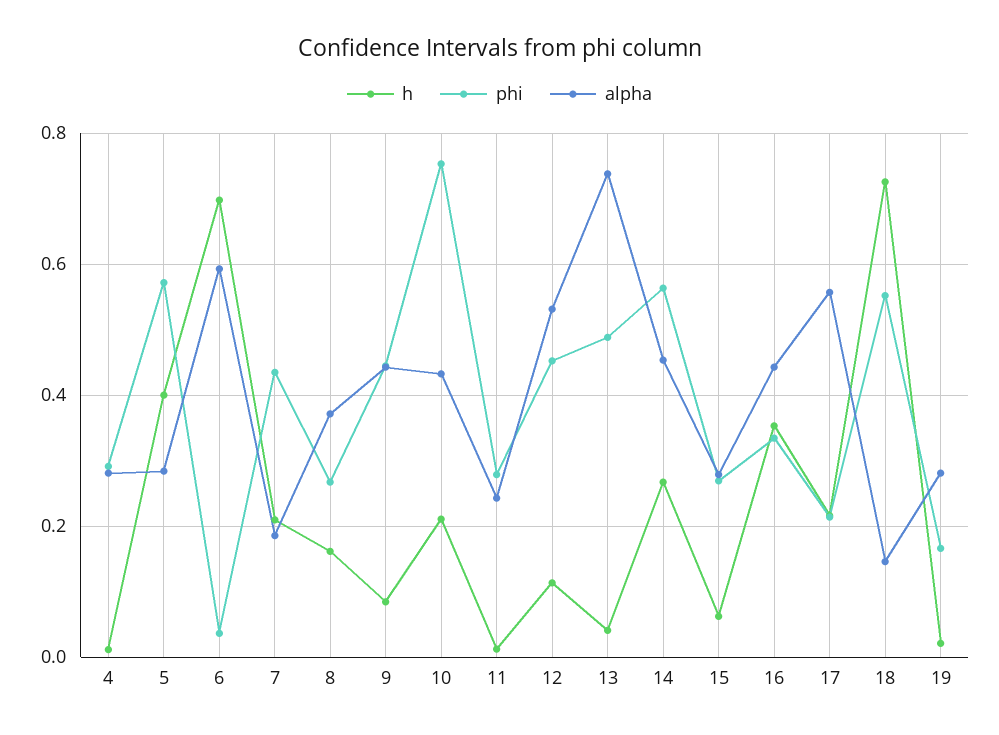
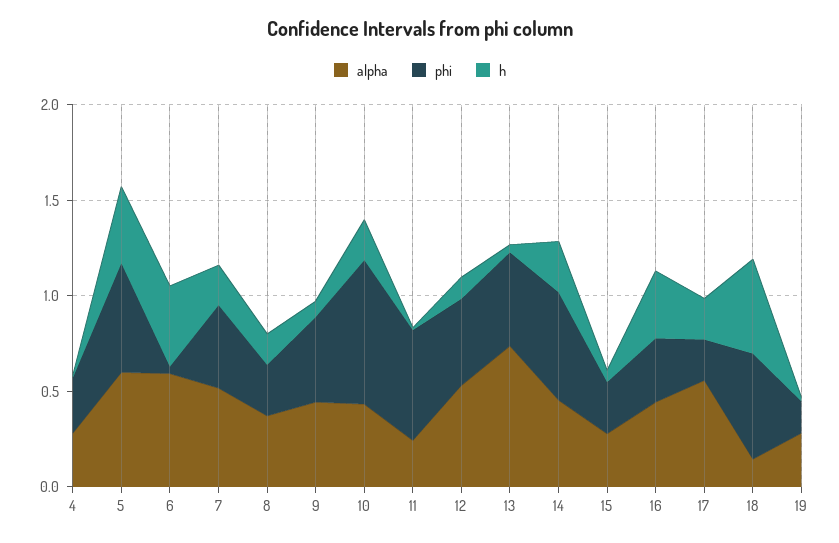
  {
    "h": {
      "4": 0.02,
      "5": 0.4,
-     "6": 0.7,
+     "6": 0.4,
      "7": 0.2,
      "8": 0.16,
      "9": 0.08,
      "10": 0.22,
      "11": 0.02,
      "12": 0.12,
      "13": 0.04,
      "14": 0.26,
      "15": 0.06,
      "16": 0.36,
      "17": 0.22,
-     "18": 0.72,
+     "18": 0.5,
      "19": 0.02
    },
    "phi": {
      "4": 0.3,
      "5": 0.58,
      "6": 0.04,
      "7": 0.44,
      "8": 0.26,
      "9": 0.44,
      "10": 0.76,
-     "11": 0.28,
+     "11": 0.6,
      "12": 0.46,
      "13": 0.48,
      "14": 0.56,
      "15": 0.26,
      "16": 0.34,
      "17": 0.22,
      "18": 0.56,
      "19": 0.16
    },
    "alpha": {
      "4": 0.28,
-     "5": 0.28,
+     "5": 0.6,
      "6": 0.6,
-     "7": 0.18,
+     "7": 0.5,
      "8": 0.38,
      "9": 0.44,
      "10": 0.44,
      "11": 0.24,
      "12": 0.54,
      "13": 0.74,
      "14": 0.46,
      "15": 0.28,
      "16": 0.44,
      "17": 0.56,
      "18": 0.14,
      "19": 0.28
    }
  }

